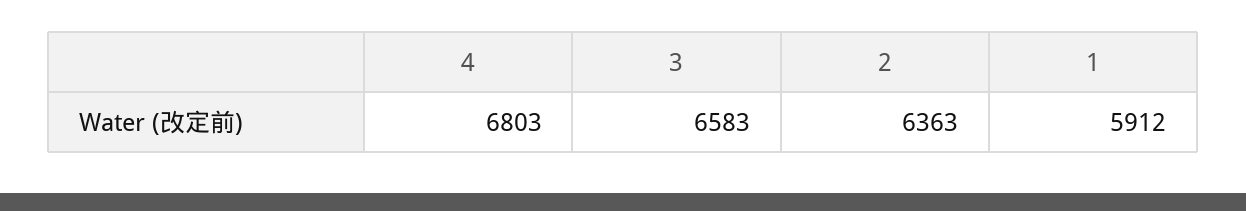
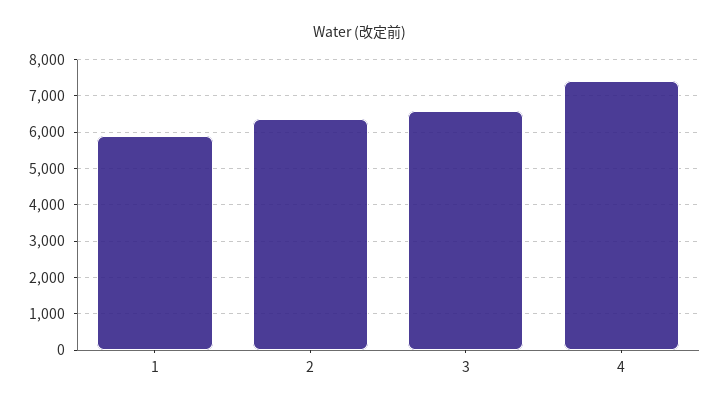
  {
-   "4": 6803,
+   "4": 7400,
    "3": 6583,
    "2": 6363,
    "1": 5912
  }

